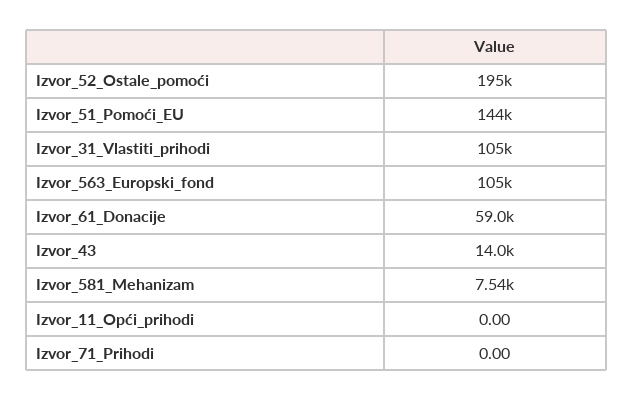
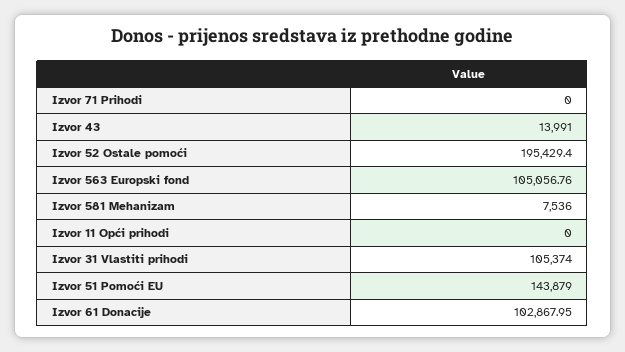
  {
    "Izvor_52_Ostale_pomoći": 195429.4,
    "Izvor_51_Pomoći_EU": 143879,
    "Izvor_31_Vlastiti_prihodi": 105374,
    "Izvor_563_Europski_fond": 105056.76,
-   "Izvor_61_Donacije": 59000,
+   "Izvor_61_Donacije": 102867.95,
    "Izvor_43": 13991,
    "Izvor_581_Mehanizam": 7536,
    "Izvor_11_Opći_prihodi": 0,
    "Izvor_71_Prihodi": 0
  }

